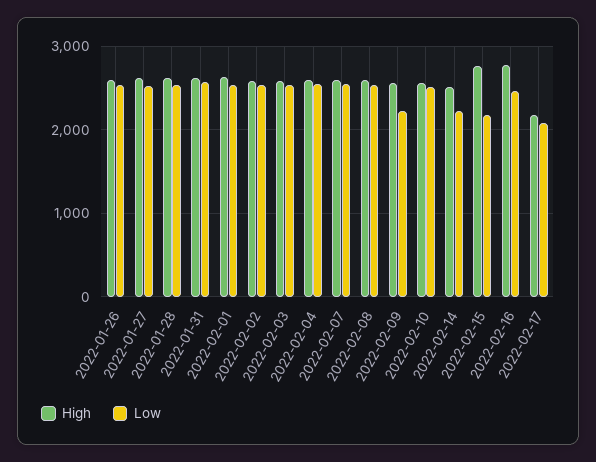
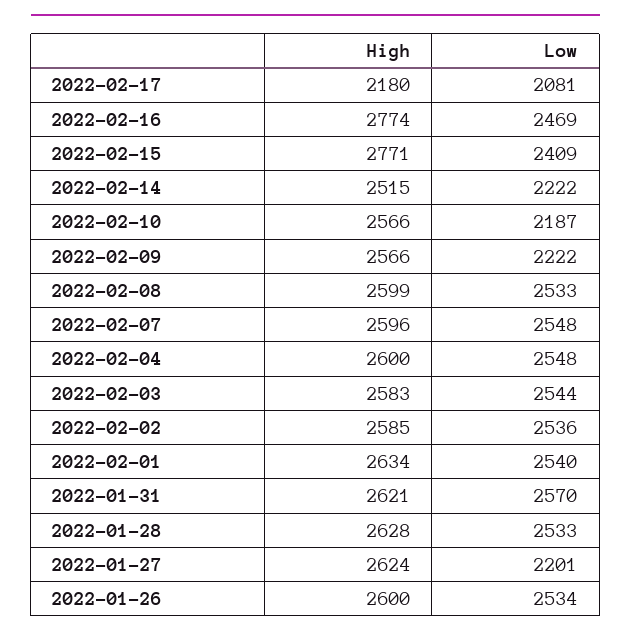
  {
    "High": {
      "2022-01-26": 2600,
      "2022-01-27": 2624,
      "2022-01-28": 2628,
      "2022-01-31": 2621,
      "2022-02-01": 2634,
      "2022-02-02": 2585,
      "2022-02-03": 2583,
      "2022-02-04": 2600,
      "2022-02-07": 2596,
      "2022-02-08": 2599,
      "2022-02-09": 2566,
      "2022-02-10": 2566,
      "2022-02-14": 2515,
      "2022-02-15": 2771,
      "2022-02-16": 2774,
      "2022-02-17": 2180
    },
    "Low": {
      "2022-01-26": 2534,
-     "2022-01-27": 2500,
+     "2022-01-27": 2201,
      "2022-01-28": 2533,
      "2022-01-31": 2570,
      "2022-02-01": 2540,
      "2022-02-02": 2536,
      "2022-02-03": 2544,
      "2022-02-04": 2548,
      "2022-02-07": 2548,
      "2022-02-08": 2533,
      "2022-02-09": 2222,
-     "2022-02-10": 2500,
+     "2022-02-10": 2187,
      "2022-02-14": 2222,
-     "2022-02-15": 2200,
+     "2022-02-15": 2409,
      "2022-02-16": 2469,
      "2022-02-17": 2081
    }
  }

